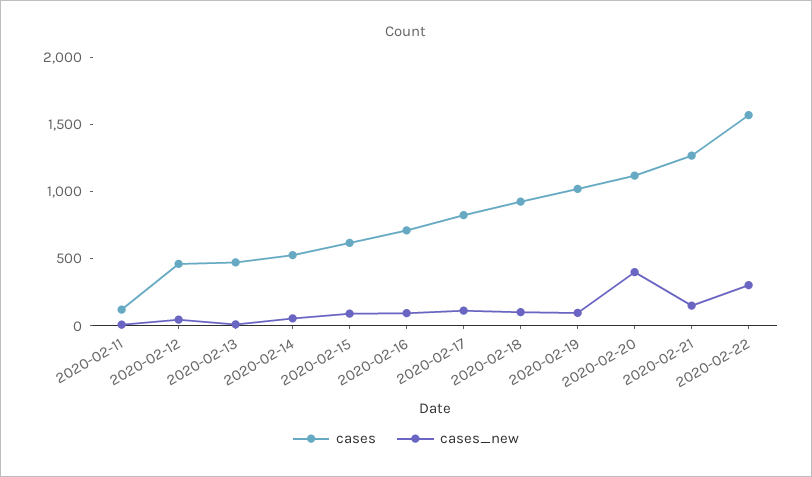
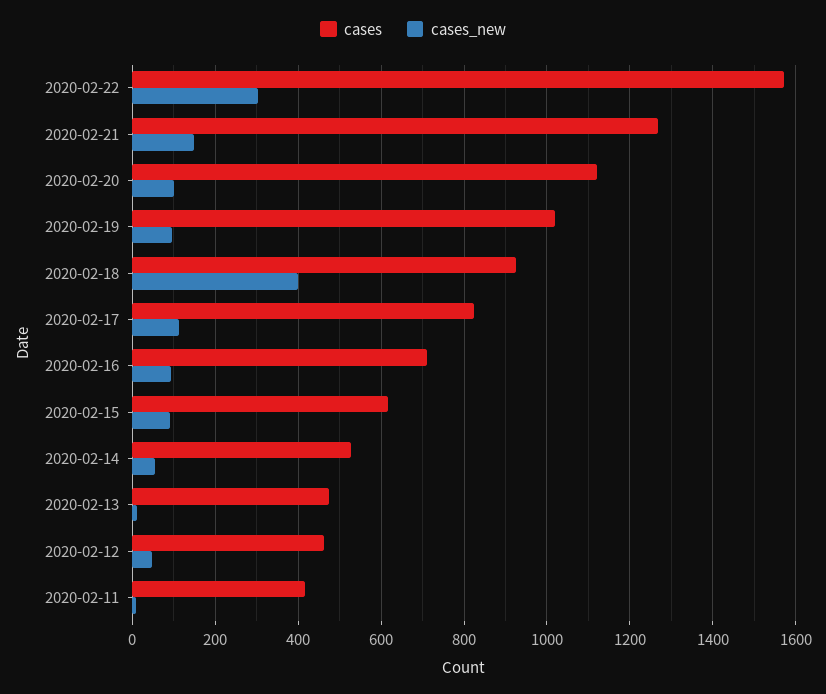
  {
    "cases": {
-     "2020-02-11": 100,
+     "2020-02-11": 420,
      "2020-02-12": 460,
      "2020-02-13": 480,
      "2020-02-14": 520,
      "2020-02-15": 620,
      "2020-02-16": 720,
      "2020-02-17": 820,
      "2020-02-18": 920,
      "2020-02-19": 1020,
      "2020-02-20": 1120,
      "2020-02-21": 1260,
      "2020-02-22": 1580
    },
    "cases_new": {
      "2020-02-11": 0,
      "2020-02-12": 40,
      "2020-02-13": 20,
      "2020-02-14": 60,
      "2020-02-15": 100,
      "2020-02-16": 100,
      "2020-02-17": 120,
-     "2020-02-18": 100,
+     "2020-02-18": 400,
      "2020-02-19": 100,
-     "2020-02-20": 400,
+     "2020-02-20": 100,
      "2020-02-21": 140,
      "2020-02-22": 300
    }
  }

